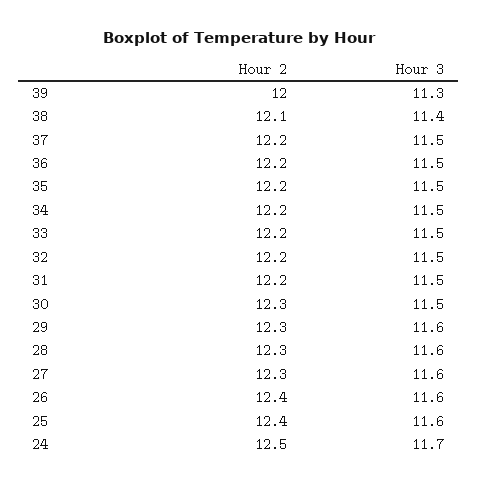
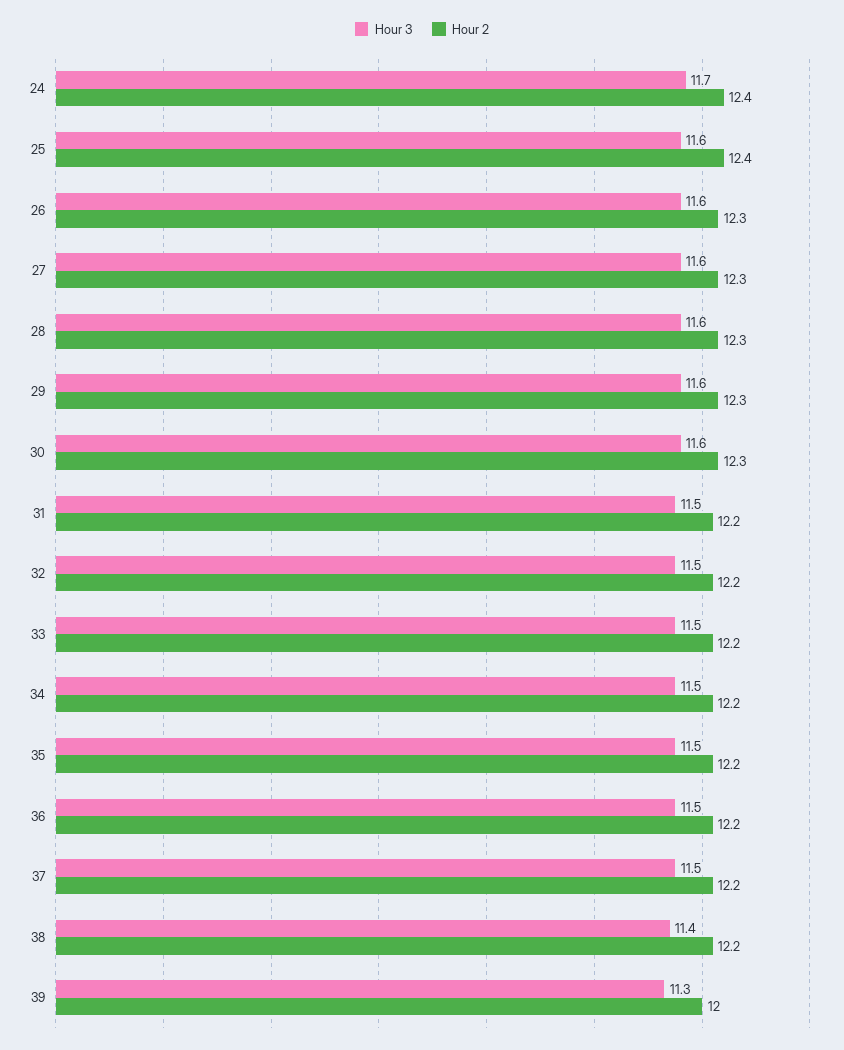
  {
    "Hour 2": {
      "39": 12,
-     "38": 12.1,
+     "38": 12.2,
      "37": 12.2,
      "36": 12.2,
      "35": 12.2,
      "34": 12.2,
      "33": 12.2,
      "32": 12.2,
      "31": 12.2,
      "30": 12.3,
      "29": 12.3,
      "28": 12.3,
      "27": 12.3,
-     "26": 12.4,
+     "26": 12.3,
      "25": 12.4,
-     "24": 12.5
+     "24": 12.4
    },
    "Hour 3": {
      "39": 11.3,
      "38": 11.4,
      "37": 11.5,
      "36": 11.5,
      "35": 11.5,
      "34": 11.5,
      "33": 11.5,
      "32": 11.5,
      "31": 11.5,
-     "30": 11.5,
+     "30": 11.6,
      "29": 11.6,
      "28": 11.6,
      "27": 11.6,
      "26": 11.6,
      "25": 11.6,
      "24": 11.7
    }
  }

